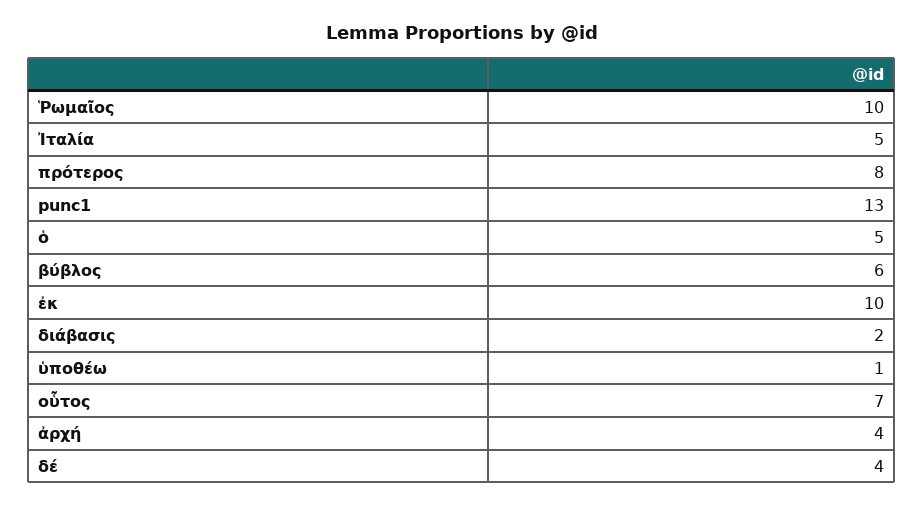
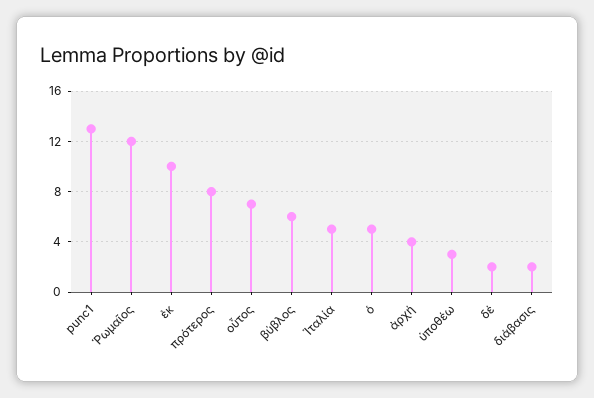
  {
-   "Ῥωμαῖος": 10,
+   "Ῥωμαῖος": 12,
    "Ἰταλία": 5,
    "πρότερος": 8,
    "punc1": 13,
    "ὁ": 5,
    "βύβλος": 6,
    "ἐκ": 10,
    "διάβασις": 2,
-   "ὑποθέω": 1,
+   "ὑποθέω": 3,
    "οὗτος": 7,
    "ἀρχή": 4,
-   "δέ": 4
+   "δέ": 2
  }

